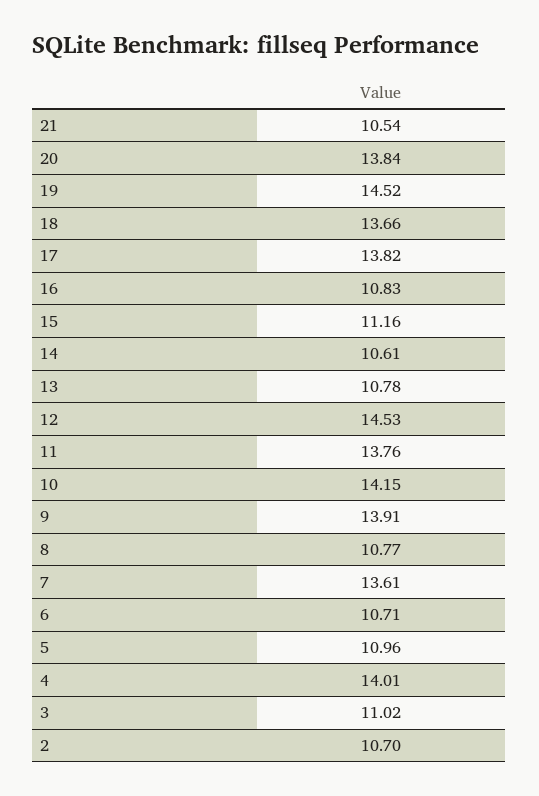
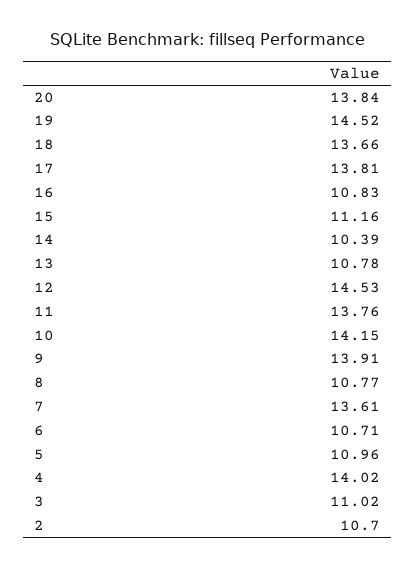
  {
-   "21": 10.54,
    "20": 13.84,
    "19": 14.52,
    "18": 13.66,
-   "17": 13.82,
+   "17": 13.81,
    "16": 10.83,
    "15": 11.16,
-   "14": 10.61,
+   "14": 10.39,
    "13": 10.78,
    "12": 14.53,
    "11": 13.76,
    "10": 14.15,
    "9": 13.91,
    "8": 10.77,
    "7": 13.61,
    "6": 10.71,
    "5": 10.96,
-   "4": 14.01,
+   "4": 14.02,
    "3": 11.02,
    "2": 10.7
  }

